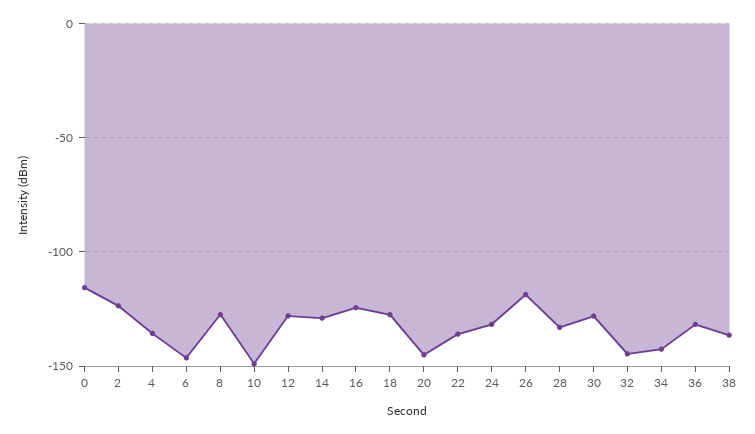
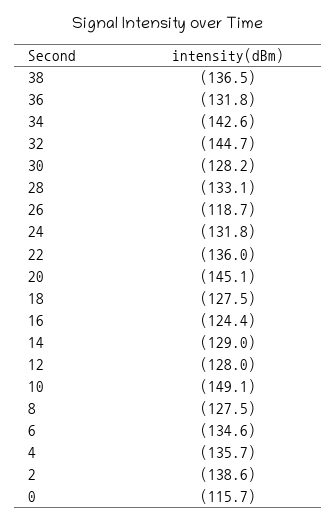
  {
    "0": -115.7,
-   "2": -125,
+   "2": -138.6,
    "4": -135.7,
-   "6": -145,
+   "6": -134.6,
    "8": -127.5,
    "10": -149.1,
    "12": -128,
    "14": -129,
    "16": -124.4,
    "18": -127.5,
    "20": -145.1,
    "22": -136,
    "24": -131.8,
    "26": -118.7,
    "28": -133.1,
    "30": -128.2,
    "32": -144.7,
    "34": -142.6,
    "36": -131.8,
    "38": -136.5
  }

